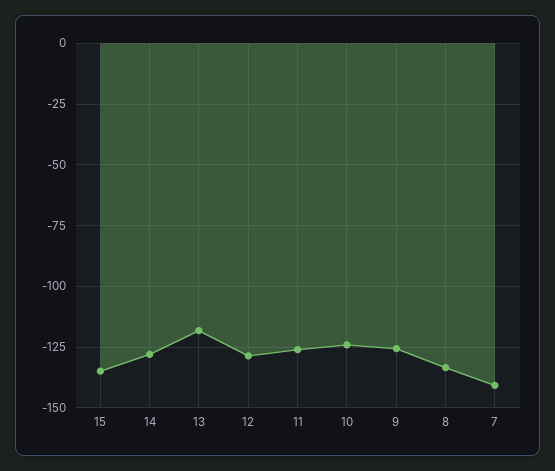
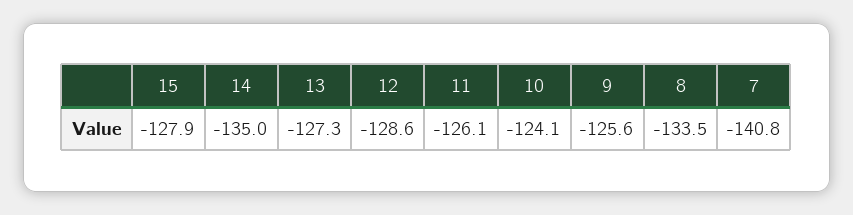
  {
-   "15": -135,
+   "15": -127.9,
-   "14": -127.5,
+   "14": -135,
-   "13": -117.5,
+   "13": -127.3,
    "12": -128.6,
    "11": -126.1,
    "10": -124.1,
    "9": -125.6,
    "8": -133.5,
    "7": -140.8
  }

